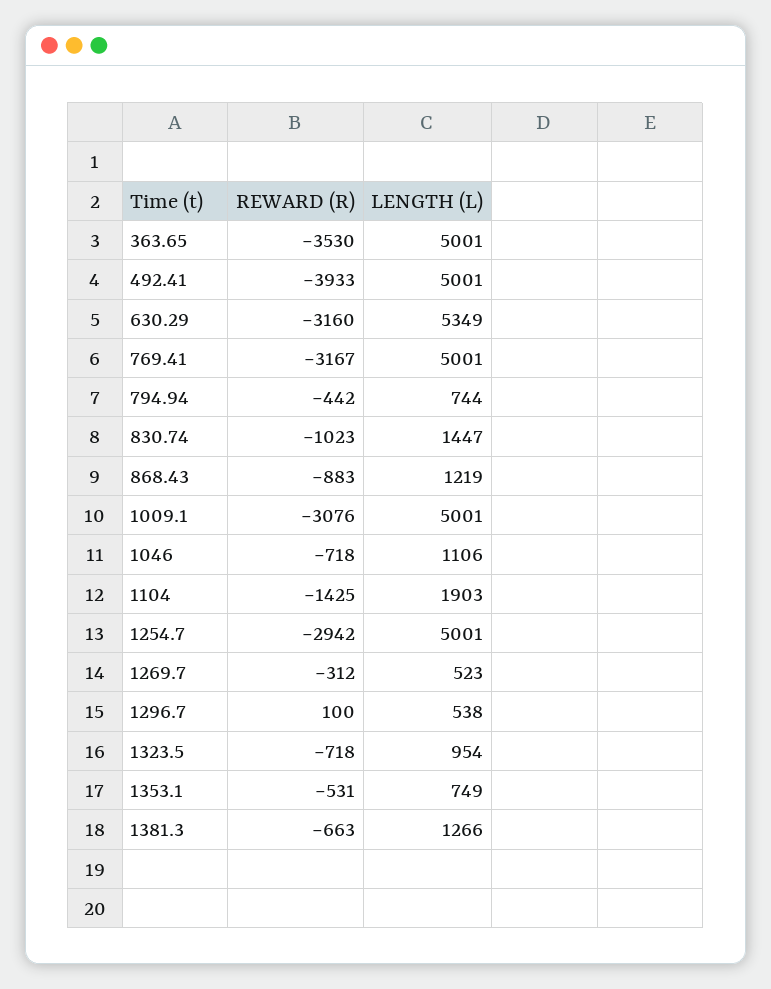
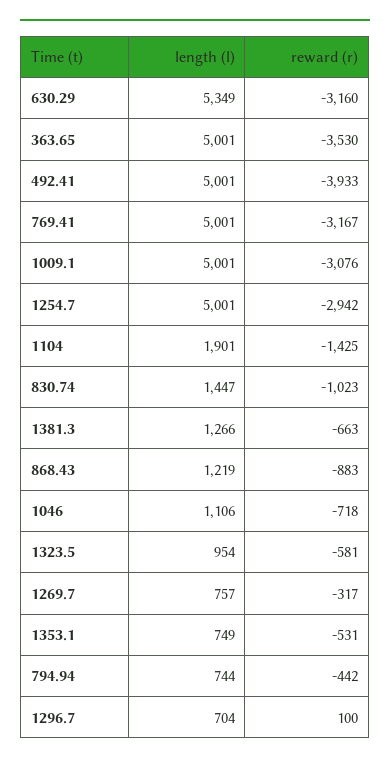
  {
    "REWARD (R)": {
      "363.65": -3530,
      "492.41": -3933,
      "630.29": -3160,
      "769.41": -3167,
      "794.94": -442,
      "830.74": -1023,
      "868.43": -883,
      "1009.1": -3076,
      "1046": -718,
      "1104": -1425,
      "1254.7": -2942,
-     "1269.7": -312,
+     "1269.7": -317,
      "1296.7": 100,
-     "1323.5": -718,
+     "1323.5": -581,
      "1353.1": -531,
      "1381.3": -663
    },
    "LENGTH (L)": {
      "363.65": 5001,
      "492.41": 5001,
      "630.29": 5349,
      "769.41": 5001,
      "794.94": 744,
      "830.74": 1447,
      "868.43": 1219,
      "1009.1": 5001,
      "1046": 1106,
-     "1104": 1903,
+     "1104": 1901,
      "1254.7": 5001,
-     "1269.7": 523,
+     "1269.7": 757,
-     "1296.7": 538,
+     "1296.7": 704,
      "1323.5": 954,
      "1353.1": 749,
      "1381.3": 1266
    }
  }

